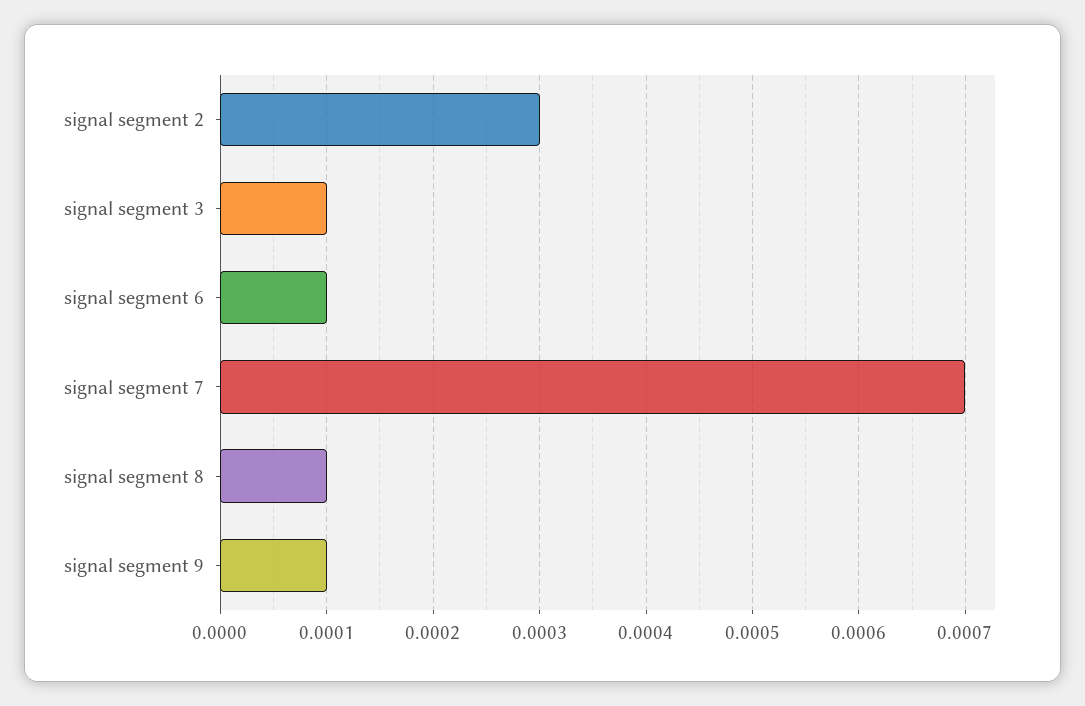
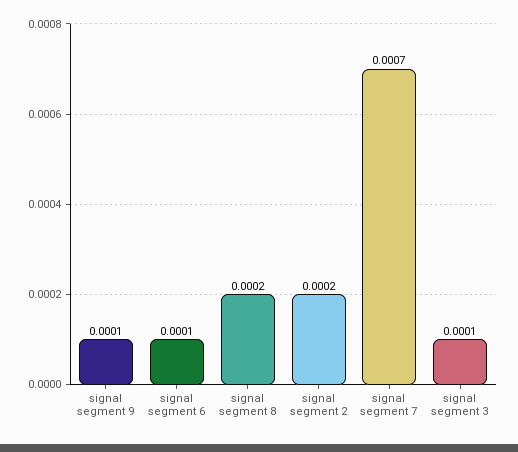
  {
-   "signal segment 2": 0.0003,
+   "signal segment 2": 0.0002,
    "signal segment 3": 0.0001,
    "signal segment 6": 0.0001,
    "signal segment 7": 0.0007,
-   "signal segment 8": 0.0001,
+   "signal segment 8": 0.0002,
    "signal segment 9": 0.0001
  }

